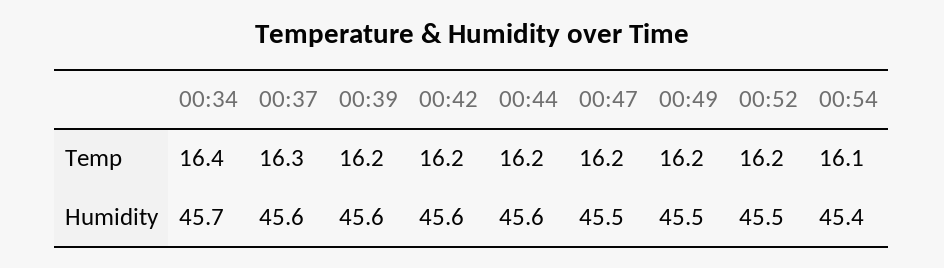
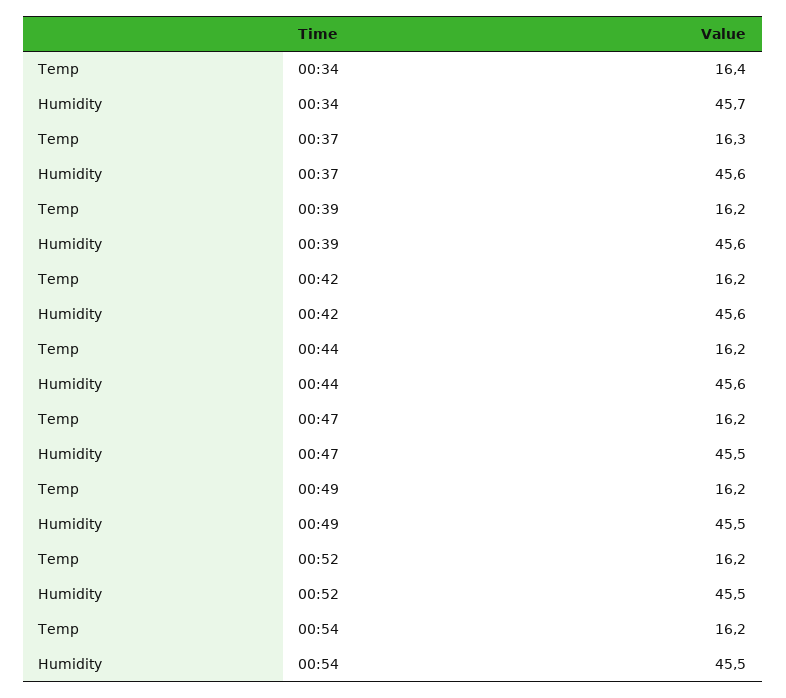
  {
    "00:34": {
      "Temp": 16.4,
      "Humidity": 45.7
    },
    "00:37": {
      "Temp": 16.3,
      "Humidity": 45.6
    },
    "00:39": {
      "Temp": 16.2,
      "Humidity": 45.6
    },
    "00:42": {
      "Temp": 16.2,
      "Humidity": 45.6
    },
    "00:44": {
      "Temp": 16.2,
      "Humidity": 45.6
    },
    "00:47": {
      "Temp": 16.2,
      "Humidity": 45.5
    },
    "00:49": {
      "Temp": 16.2,
      "Humidity": 45.5
    },
    "00:52": {
      "Temp": 16.2,
      "Humidity": 45.5
    },
    "00:54": {
-     "Temp": 16.1,
+     "Temp": 16.2,
-     "Humidity": 45.4
+     "Humidity": 45.5
    }
  }

